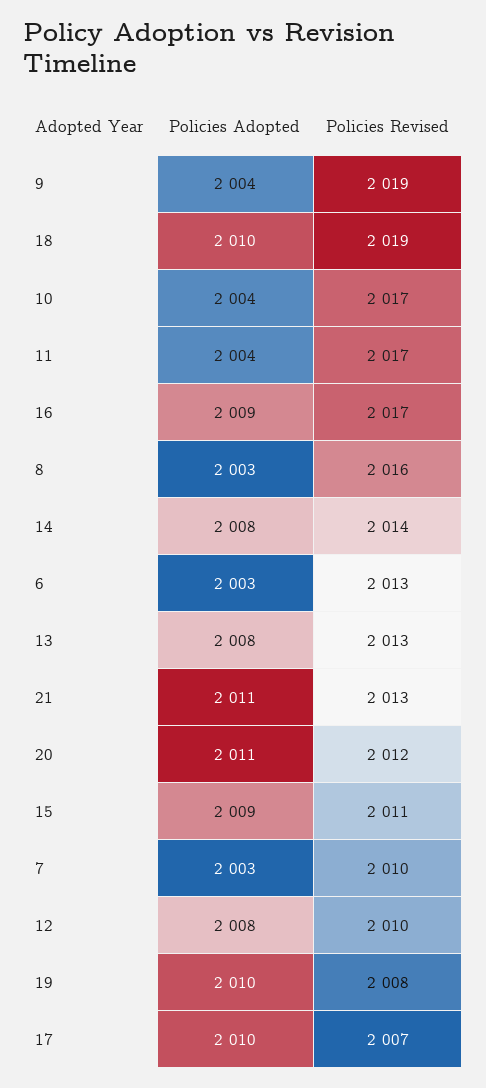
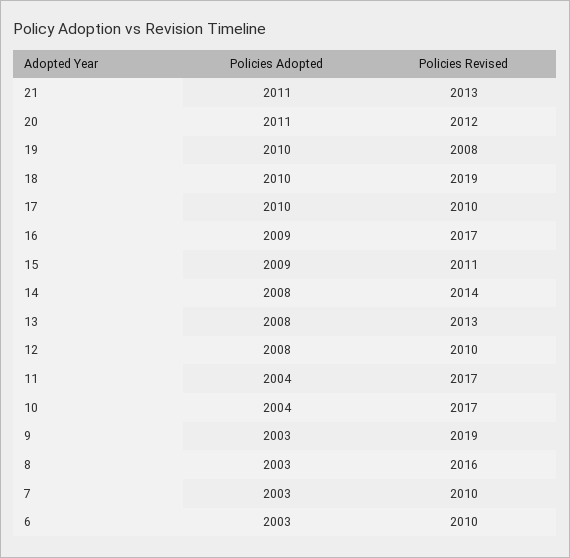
  {
    "Policies Adopted": {
-     "9": 2004,
+     "9": 2003,
      "18": 2010,
      "10": 2004,
      "11": 2004,
      "16": 2009,
      "8": 2003,
      "14": 2008,
      "6": 2003,
      "13": 2008,
      "21": 2011,
      "20": 2011,
      "15": 2009,
      "7": 2003,
      "12": 2008,
      "19": 2010,
      "17": 2010
    },
    "Policies Revised": {
      "9": 2019,
      "18": 2019,
      "10": 2017,
      "11": 2017,
      "16": 2017,
      "8": 2016,
      "14": 2014,
-     "6": 2013,
+     "6": 2010,
      "13": 2013,
      "21": 2013,
      "20": 2012,
      "15": 2011,
      "7": 2010,
      "12": 2010,
      "19": 2008,
-     "17": 2007
+     "17": 2010
    }
  }

